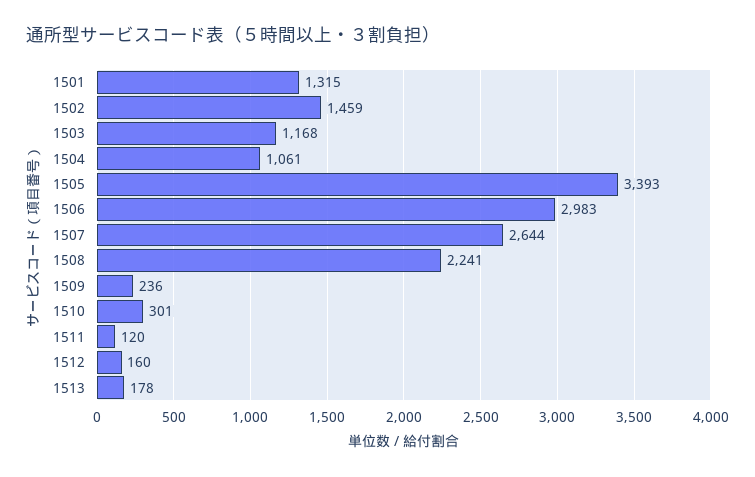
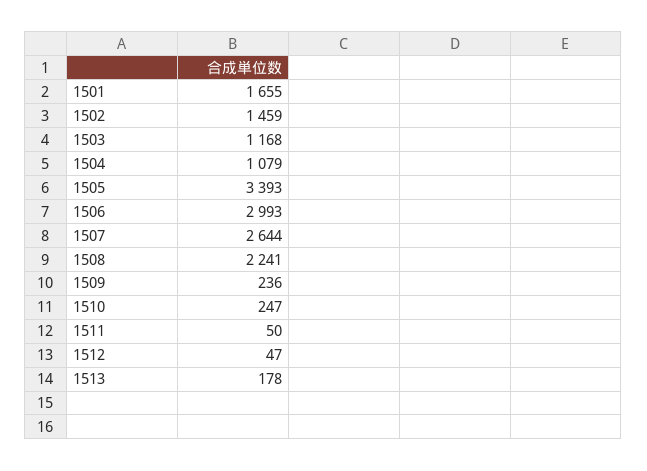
  {
-   "1501": 1315,
+   "1501": 1655,
    "1502": 1459,
    "1503": 1168,
-   "1504": 1061,
+   "1504": 1079,
    "1505": 3393,
-   "1506": 2983,
+   "1506": 2993,
    "1507": 2644,
    "1508": 2241,
    "1509": 236,
-   "1510": 301,
+   "1510": 247,
-   "1511": 120,
+   "1511": 50,
-   "1512": 160,
+   "1512": 47,
    "1513": 178
  }

